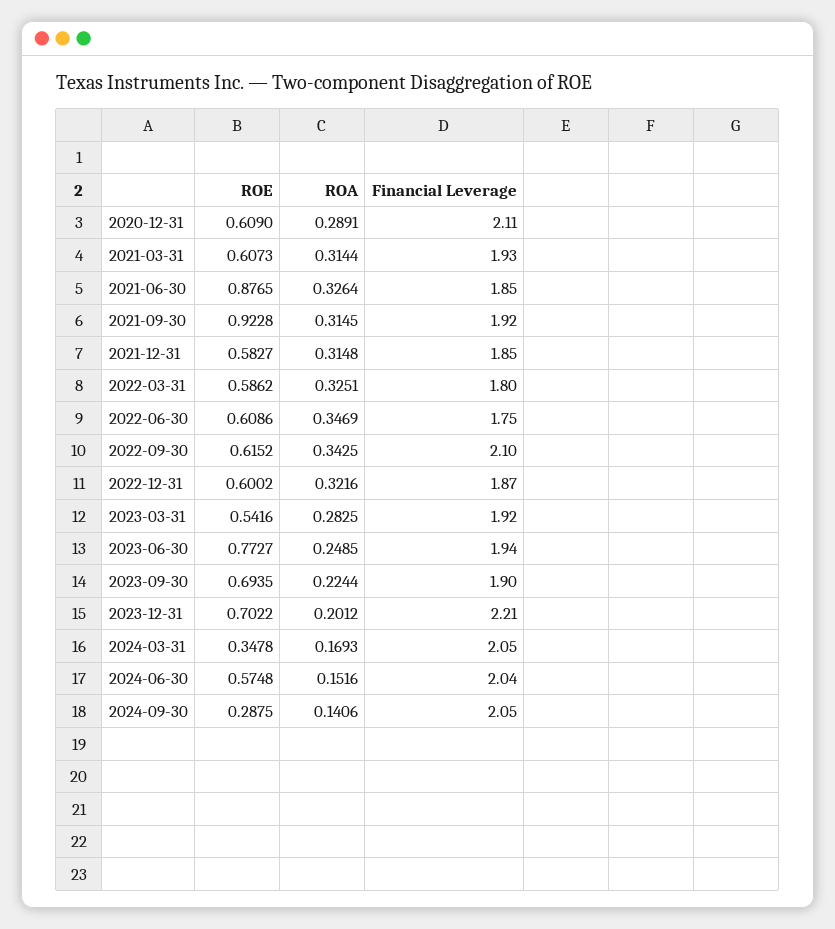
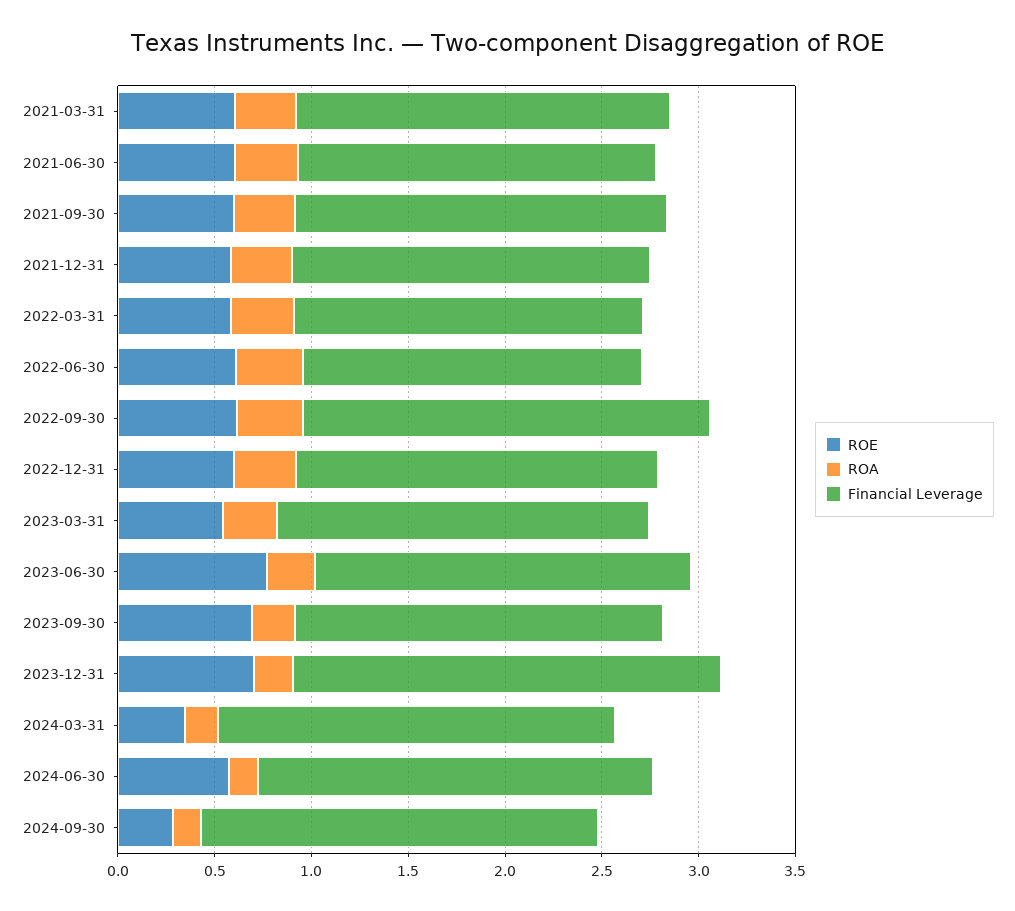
  {
    "ROE": {
-     "2020-12-31": 0.609,
      "2021-03-31": 0.6073,
-     "2021-06-30": 0.8765,
+     "2021-06-30": 0.6,
-     "2021-09-30": 0.9228,
+     "2021-09-30": 0.6,
      "2021-12-31": 0.5827,
      "2022-03-31": 0.5862,
      "2022-06-30": 0.6086,
      "2022-09-30": 0.6152,
      "2022-12-31": 0.6002,
      "2023-03-31": 0.5416,
      "2023-06-30": 0.7727,
      "2023-09-30": 0.6935,
      "2023-12-31": 0.7022,
      "2024-03-31": 0.3478,
      "2024-06-30": 0.5748,
      "2024-09-30": 0.2875
    },
    "ROA": {
-     "2020-12-31": 0.2891,
      "2021-03-31": 0.3144,
      "2021-06-30": 0.3264,
      "2021-09-30": 0.3145,
      "2021-12-31": 0.3148,
      "2022-03-31": 0.3251,
      "2022-06-30": 0.3469,
      "2022-09-30": 0.3425,
      "2022-12-31": 0.3216,
      "2023-03-31": 0.2825,
      "2023-06-30": 0.2485,
      "2023-09-30": 0.2244,
      "2023-12-31": 0.2012,
      "2024-03-31": 0.1693,
      "2024-06-30": 0.1516,
      "2024-09-30": 0.1406
    },
    "Financial Leverage": {
-     "2020-12-31": 2.11,
      "2021-03-31": 1.93,
      "2021-06-30": 1.85,
      "2021-09-30": 1.92,
      "2021-12-31": 1.85,
      "2022-03-31": 1.8,
      "2022-06-30": 1.75,
      "2022-09-30": 2.1,
      "2022-12-31": 1.87,
      "2023-03-31": 1.92,
      "2023-06-30": 1.94,
      "2023-09-30": 1.9,
      "2023-12-31": 2.21,
      "2024-03-31": 2.05,
      "2024-06-30": 2.04,
      "2024-09-30": 2.05
    }
  }

